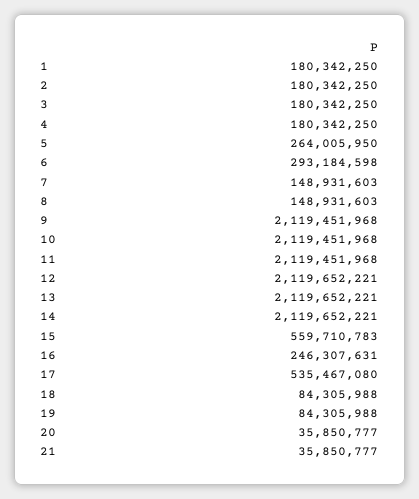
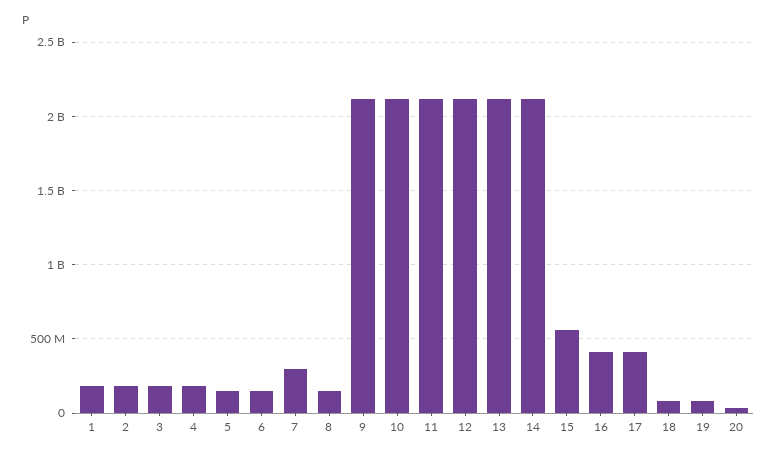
  {
    "1": 180342250,
    "2": 180342250,
    "3": 180342250,
    "4": 180342250,
-   "5": 264005950,
+   "5": 150000000,
-   "6": 293184598,
+   "6": 150000000,
-   "7": 148931603,
+   "7": 300000000,
    "8": 148931603,
    "9": 2119451968,
    "10": 2119451968,
    "11": 2119451968,
    "12": 2119652221,
    "13": 2119652221,
    "14": 2119652221,
    "15": 559710783,
-   "16": 246307631,
+   "16": 400000000,
-   "17": 535467080,
+   "17": 400000000,
    "18": 84305988,
    "19": 84305988,
-   "20": 35850777,
+   "20": 35850777
-   "21": 35850777
  }

